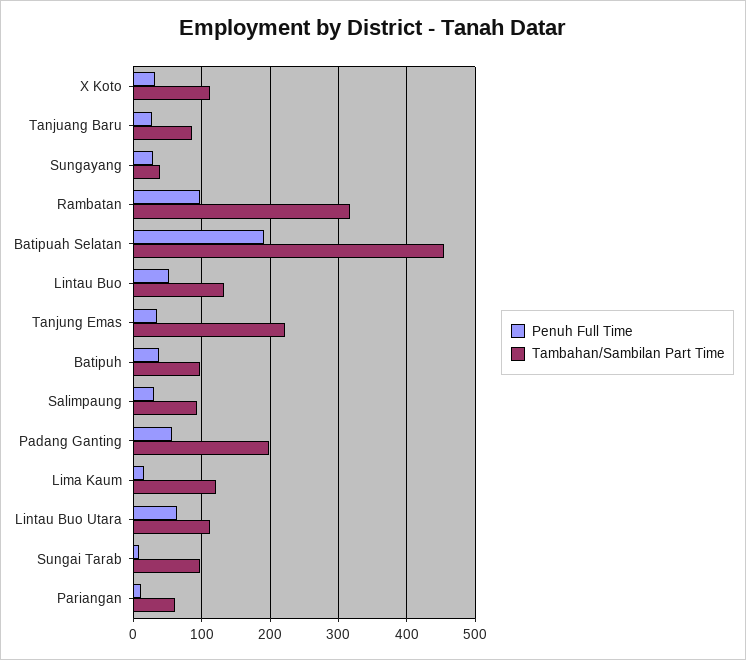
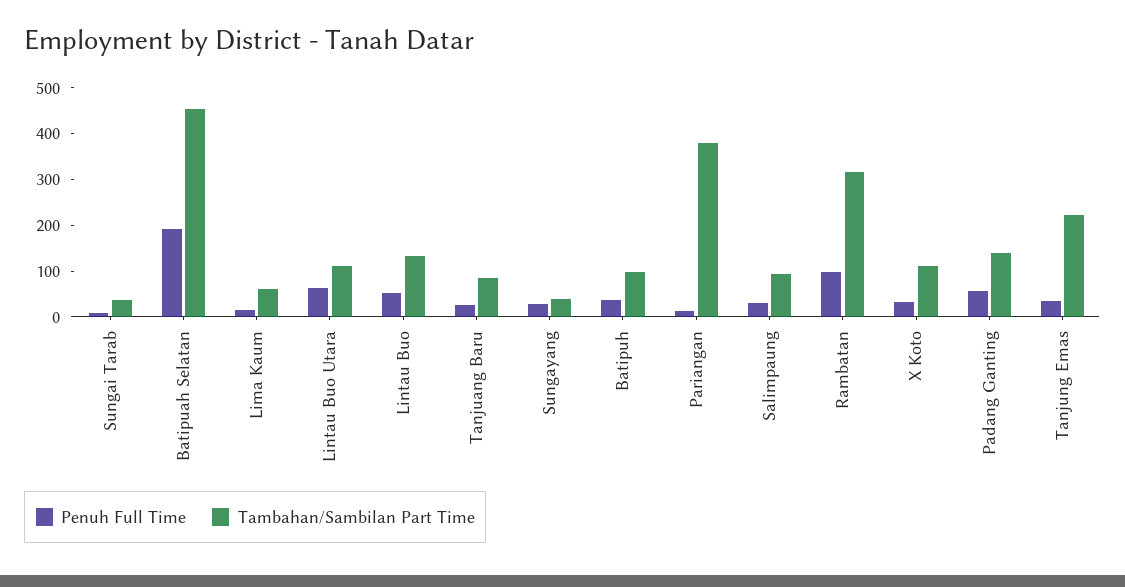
  {
    "Penuh Full Time": {
      "X Koto": 30,
      "Tanjuang Baru": 30,
      "Sungayang": 30,
      "Rambatan": 100,
      "Batipuah Selatan": 190,
      "Lintau Buo": 50,
      "Tanjung Emas": 40,
      "Batipuh": 40,
      "Salimpaung": 30,
      "Padang Ganting": 60,
      "Lima Kaum": 20,
      "Lintau Buo Utara": 60,
      "Sungai Tarab": 10,
      "Pariangan": 10
    },
    "Tambahan/Sambilan Part Time": {
      "X Koto": 110,
      "Tanjuang Baru": 90,
      "Sungayang": 40,
      "Rambatan": 320,
      "Batipuah Selatan": 450,
      "Lintau Buo": 130,
      "Tanjung Emas": 220,
      "Batipuh": 100,
      "Salimpaung": 90,
-     "Padang Ganting": 200,
+     "Padang Ganting": 140,
-     "Lima Kaum": 120,
+     "Lima Kaum": 60,
      "Lintau Buo Utara": 110,
-     "Sungai Tarab": 100,
+     "Sungai Tarab": 40,
-     "Pariangan": 60
+     "Pariangan": 380
    }
  }

